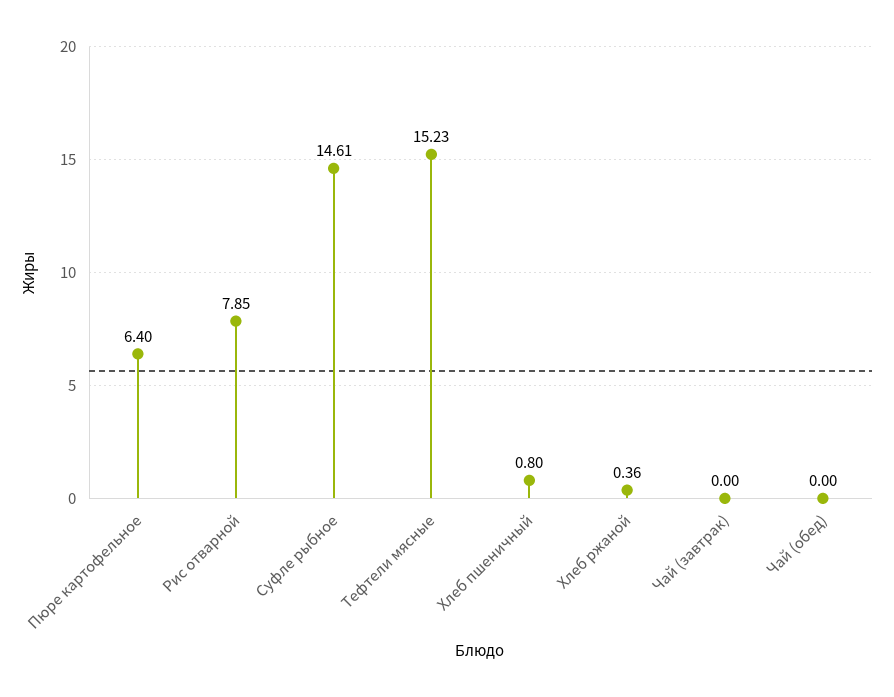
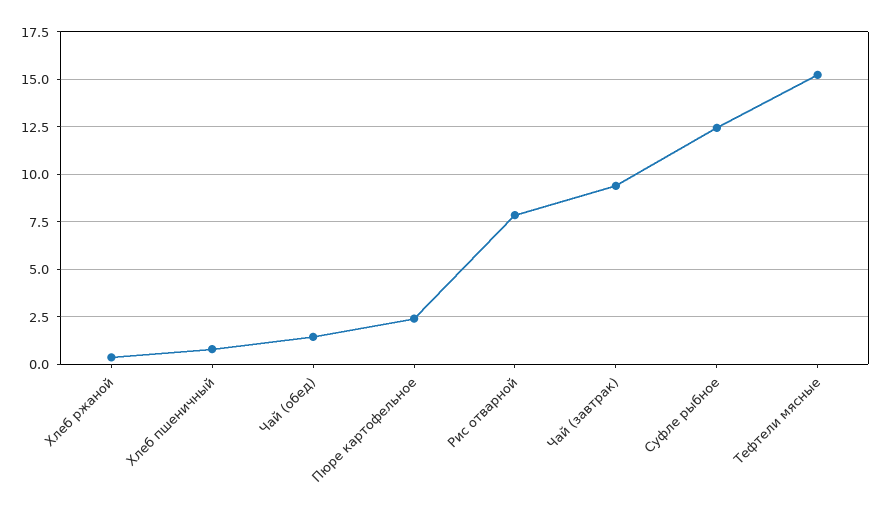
  {
-   "Пюре картофельное": 6.4,
+   "Пюре картофельное": 2.5,
    "Рис отварной": 7.85,
-   "Суфле рыбное": 14.61,
+   "Суфле рыбное": 12.5,
    "Тефтели мясные": 15.23,
    "Хлеб пшеничный": 0.8,
    "Хлеб ржаной": 0.36,
-   "Чай (завтрак)": 0,
+   "Чай (завтрак)": 9.5,
-   "Чай (обед)": 0
+   "Чай (обед)": 1.5
  }

